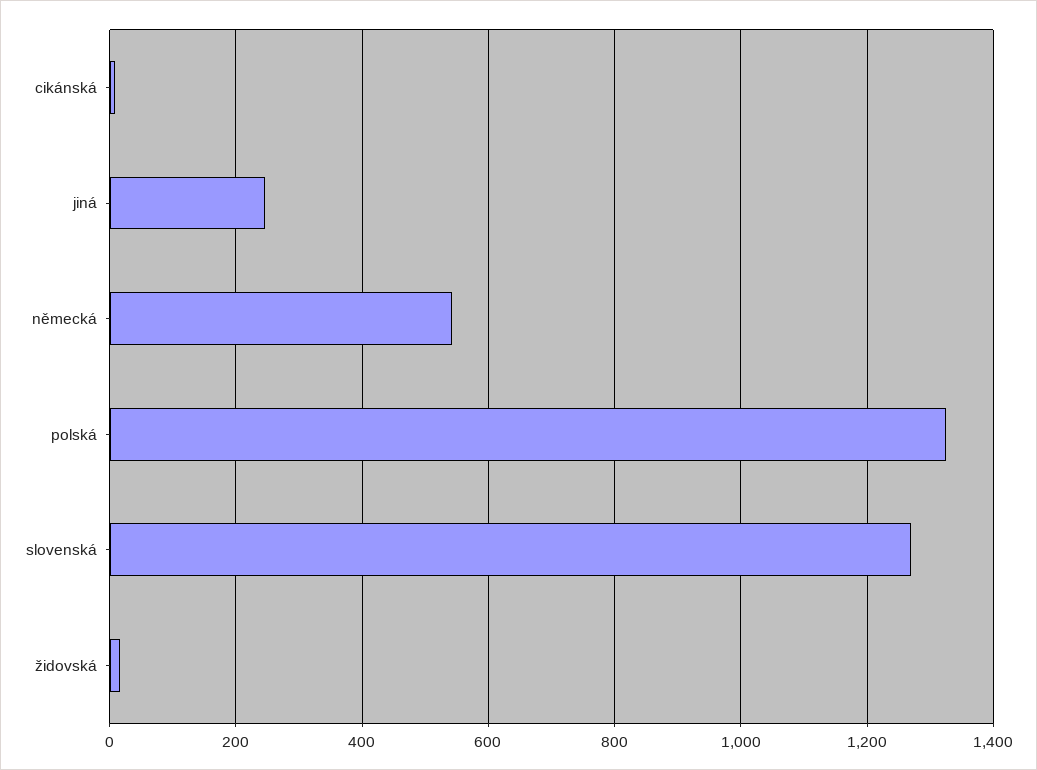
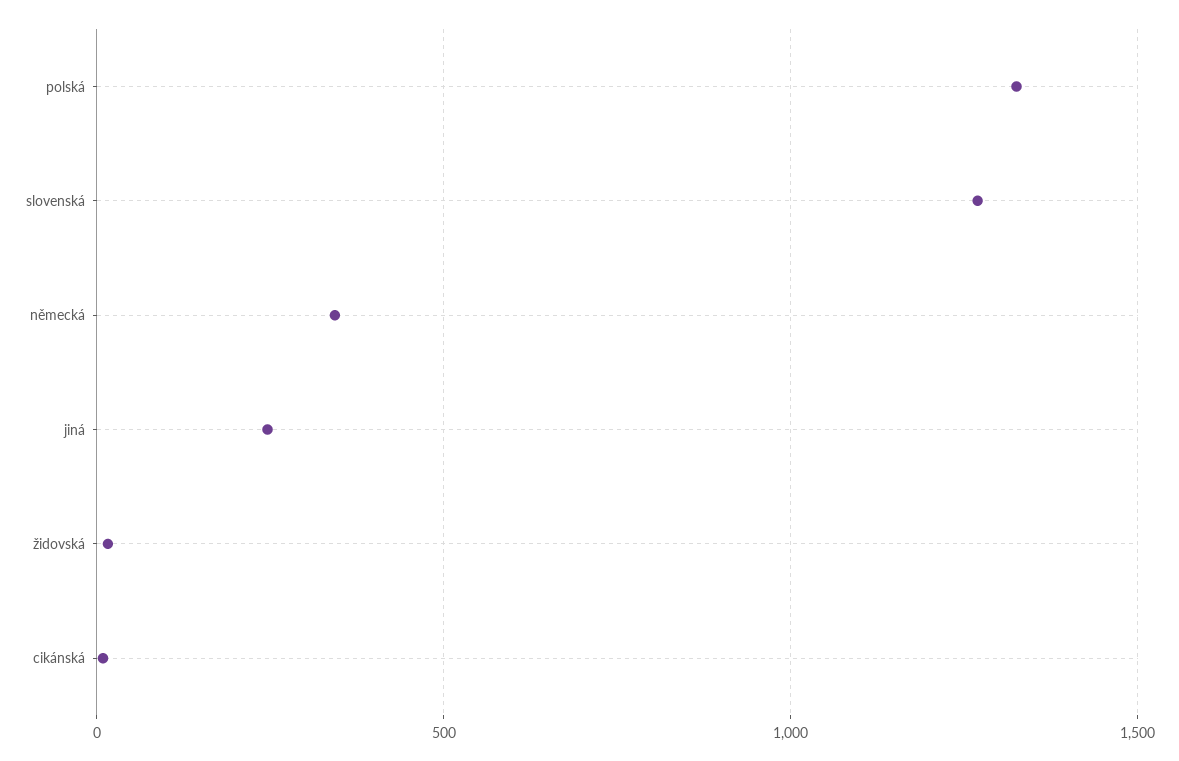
  {
    "cikánská": 0,
    "jiná": 240,
-   "německá": 540,
+   "německá": 350,
    "polská": 1320,
    "slovenská": 1260,
    "židovská": 20
  }

